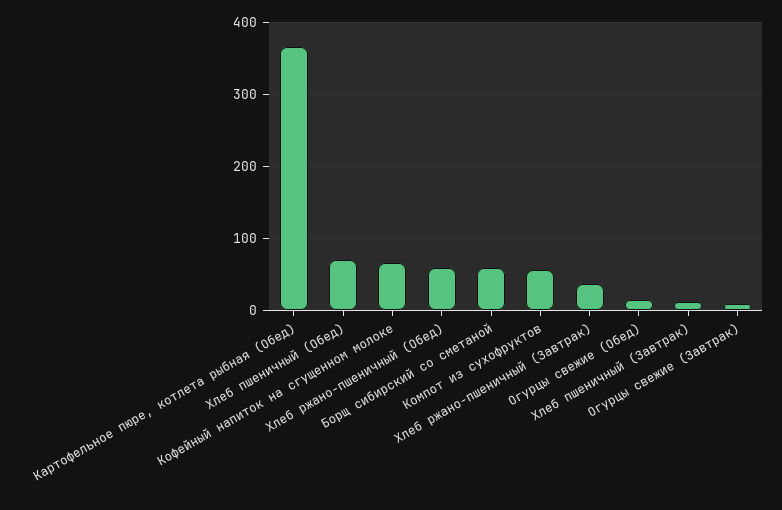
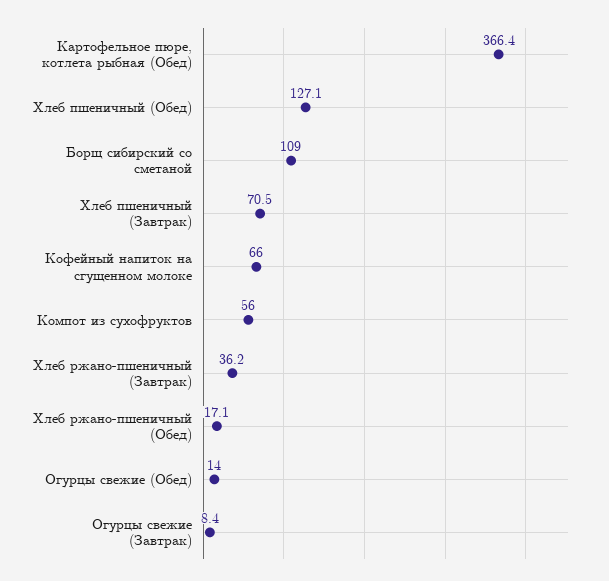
  {
    "Картофельное пюре, котлета рыбная (Обед)": 366.4,
-   "Хлеб пшеничный (Обед)": 70,
+   "Хлеб пшеничный (Обед)": 127.1,
    "Кофейный напиток на сгущенном молоке": 66,
-   "Хлеб ржано-пшеничный (Обед)": 60,
+   "Хлеб ржано-пшеничный (Обед)": 17.1,
-   "Борщ сибирский со сметаной": 60,
+   "Борщ сибирский со сметаной": 109,
    "Компот из сухофруктов": 56,
    "Хлеб ржано-пшеничный (Завтрак)": 36.2,
    "Огурцы свежие (Обед)": 14,
-   "Хлеб пшеничный (Завтрак)": 10,
+   "Хлеб пшеничный (Завтрак)": 70.5,
    "Огурцы свежие (Завтрак)": 8.4
  }

